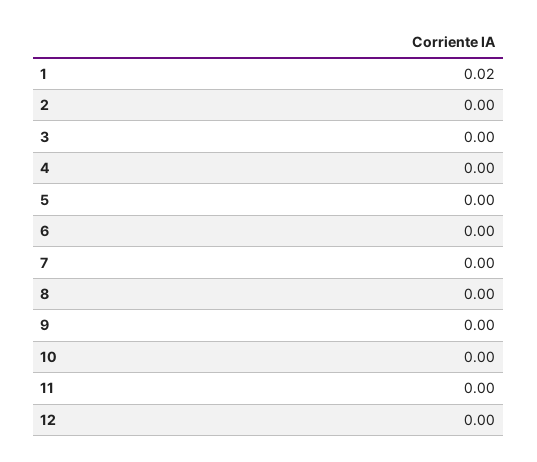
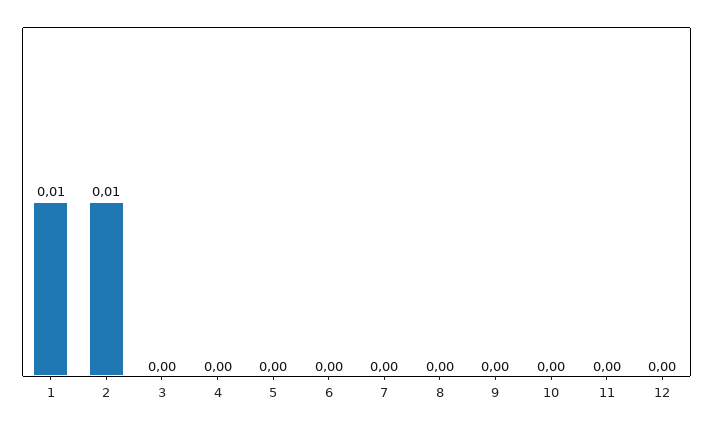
  {
-   "1": 0.02,
+   "1": 0.01,
-   "2": 0,
+   "2": 0.01,
    "3": 0,
    "4": 0,
    "5": 0,
    "6": 0,
    "7": 0,
    "8": 0,
    "9": 0,
    "10": 0,
    "11": 0,
    "12": 0
  }

